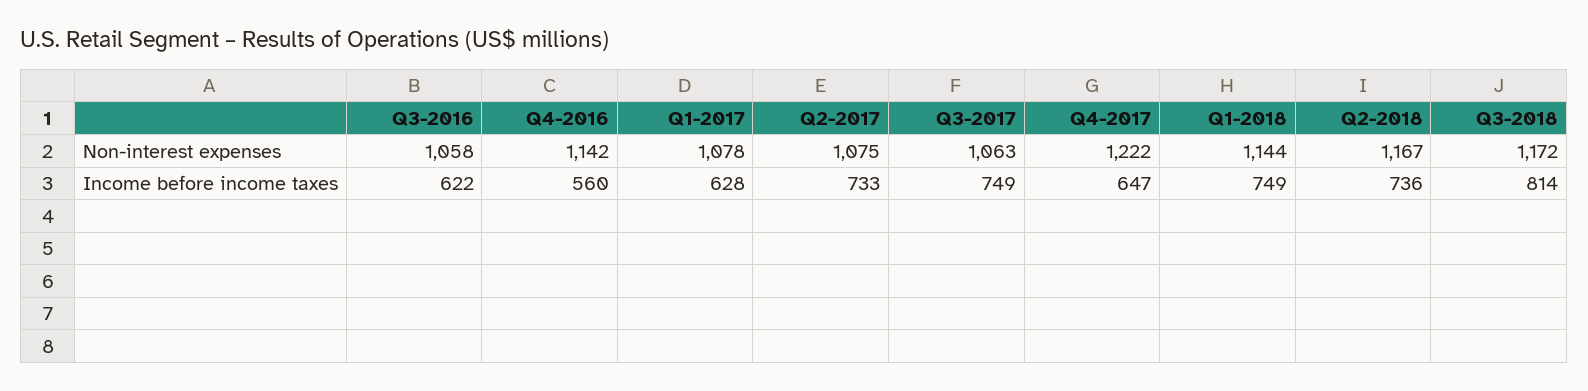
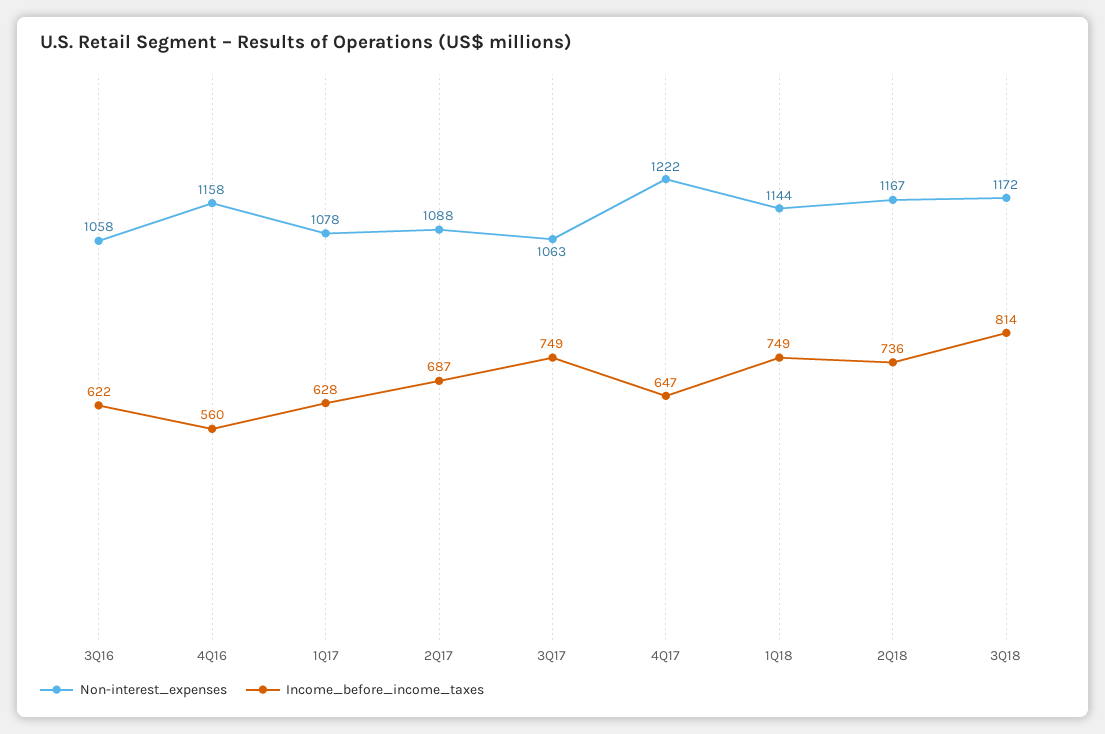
  {
    "Non-interest expenses": {
      "Q3-2016": 1058,
-     "Q4-2016": 1142,
+     "Q4-2016": 1158,
      "Q1-2017": 1078,
-     "Q2-2017": 1075,
+     "Q2-2017": 1088,
      "Q3-2017": 1063,
      "Q4-2017": 1222,
      "Q1-2018": 1144,
      "Q2-2018": 1167,
      "Q3-2018": 1172
    },
    "Income before income taxes": {
      "Q3-2016": 622,
      "Q4-2016": 560,
      "Q1-2017": 628,
-     "Q2-2017": 733,
+     "Q2-2017": 687,
      "Q3-2017": 749,
      "Q4-2017": 647,
      "Q1-2018": 749,
      "Q2-2018": 736,
      "Q3-2018": 814
    }
  }

